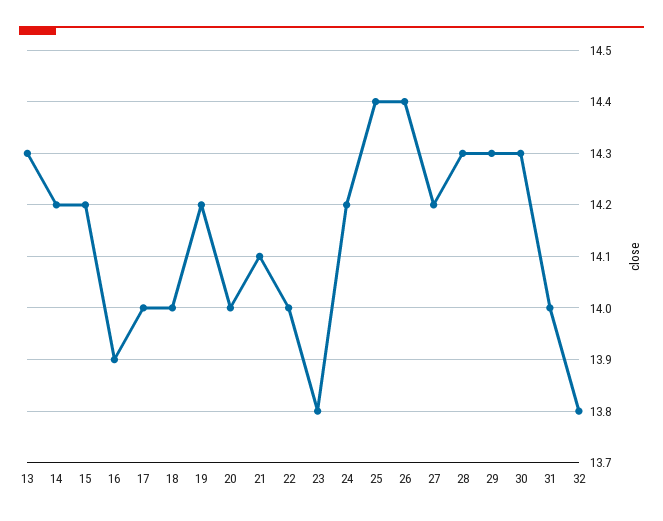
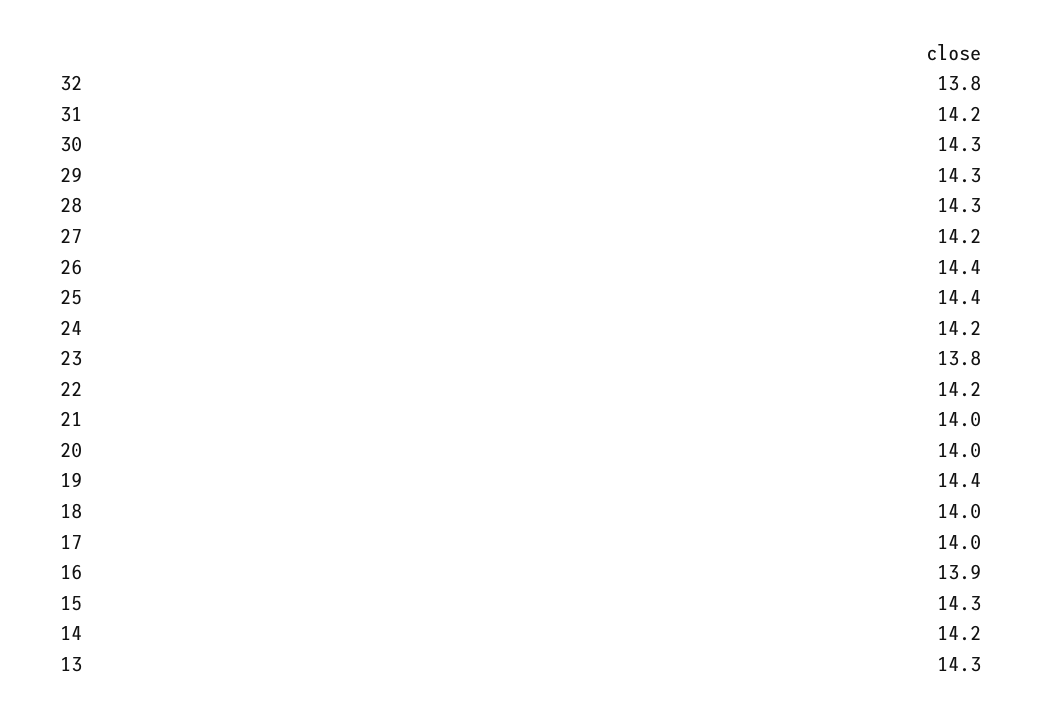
  {
    "13": 14.3,
    "14": 14.2,
-   "15": 14.2,
+   "15": 14.3,
    "16": 13.9,
    "17": 14,
    "18": 14,
-   "19": 14.2,
+   "19": 14.4,
    "20": 14,
-   "21": 14.1,
+   "21": 14,
-   "22": 14,
+   "22": 14.2,
    "23": 13.8,
    "24": 14.2,
    "25": 14.4,
    "26": 14.4,
    "27": 14.2,
    "28": 14.3,
    "29": 14.3,
    "30": 14.3,
-   "31": 14,
+   "31": 14.2,
    "32": 13.8
  }

